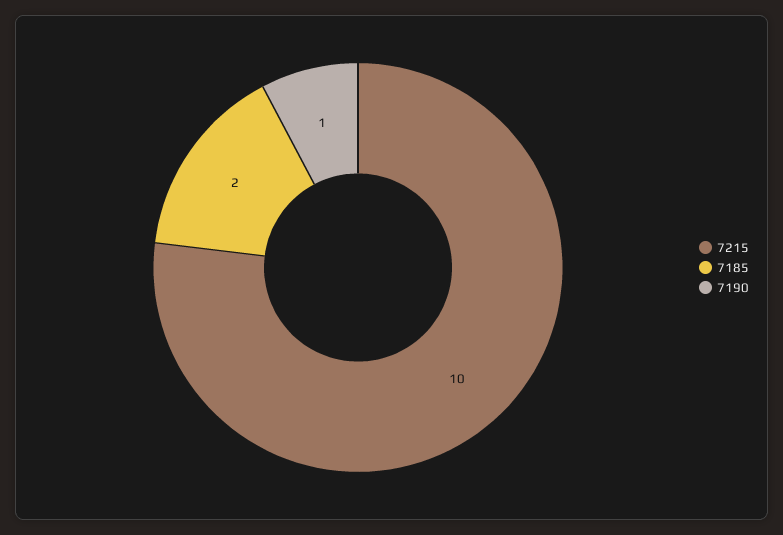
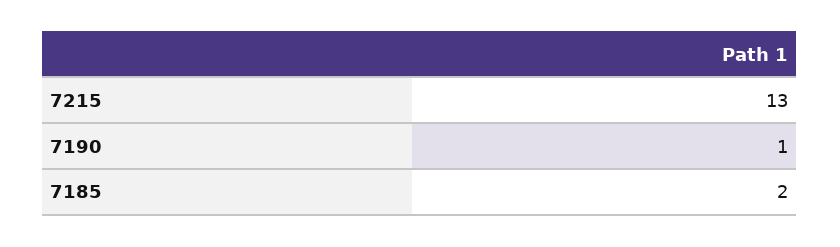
  {
-   "7215": 10,
+   "7215": 13,
    "7185": 2,
    "7190": 1
  }

